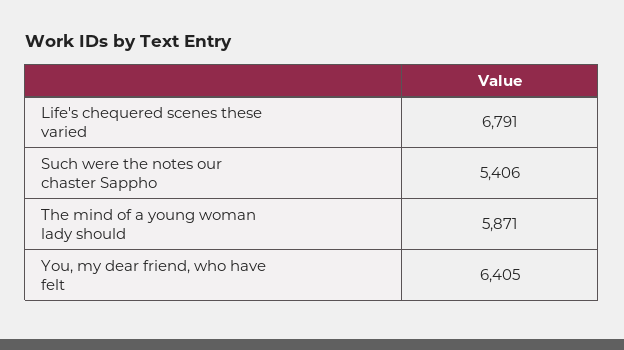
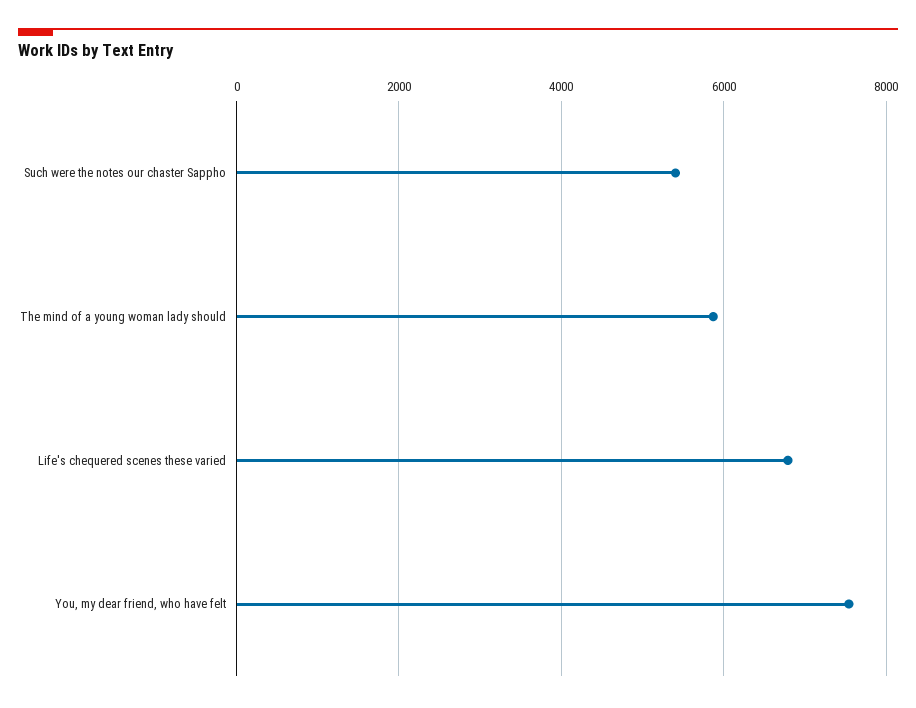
  {
    "Life's chequered scenes these varied": 6791,
    "Such were the notes our chaster Sappho": 5406,
    "The mind of a young woman lady should": 5871,
-   "You, my dear friend, who have felt": 6405
+   "You, my dear friend, who have felt": 7600
  }

